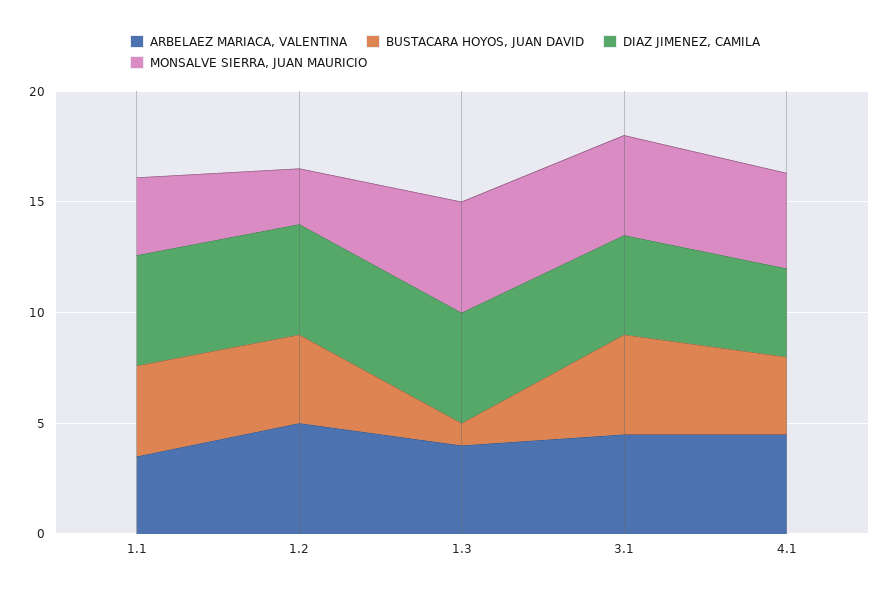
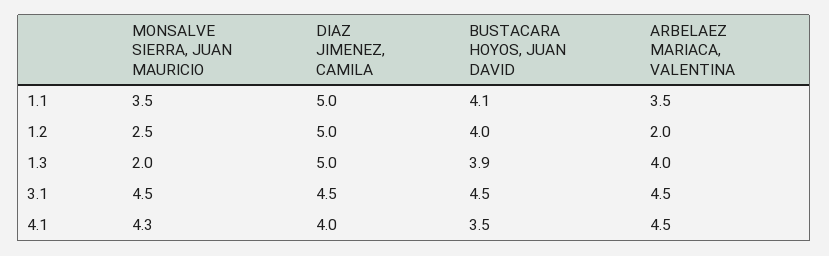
  {
    "ARBELAEZ MARIACA, VALENTINA": {
      "1.1": 3.5,
-     "1.2": 5,
+     "1.2": 2,
      "1.3": 4,
      "3.1": 4.5,
      "4.1": 4.5
    },
    "BUSTACARA HOYOS, JUAN DAVID": {
      "1.1": 4.1,
      "1.2": 4,
-     "1.3": 1,
+     "1.3": 3.9,
      "3.1": 4.5,
      "4.1": 3.5
    },
    "DIAZ JIMENEZ, CAMILA": {
      "1.1": 5,
      "1.2": 5,
      "1.3": 5,
      "3.1": 4.5,
      "4.1": 4
    },
    "MONSALVE SIERRA, JUAN MAURICIO": {
      "1.1": 3.5,
      "1.2": 2.5,
-     "1.3": 5,
+     "1.3": 2,
      "3.1": 4.5,
      "4.1": 4.3
    }
  }

